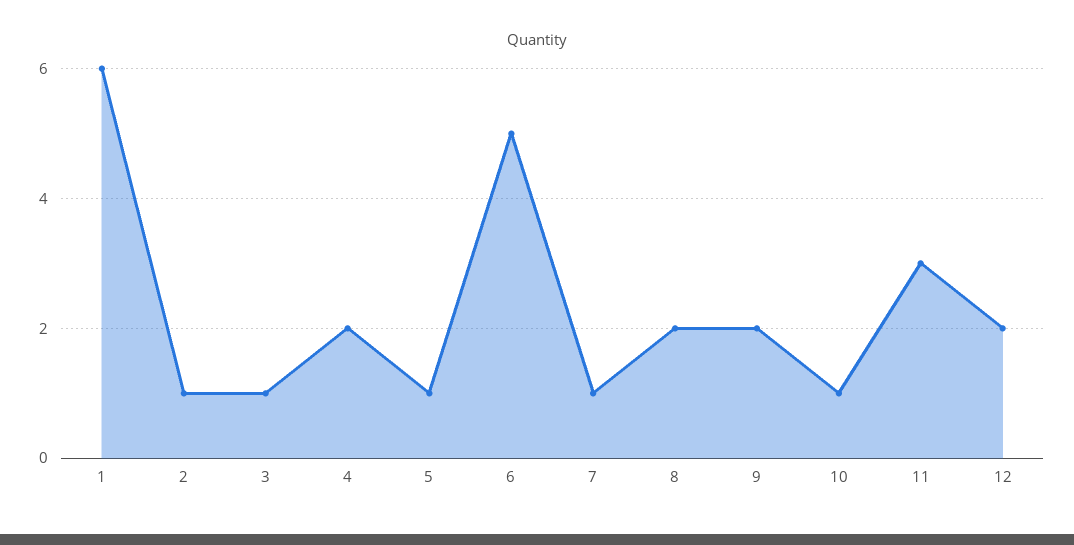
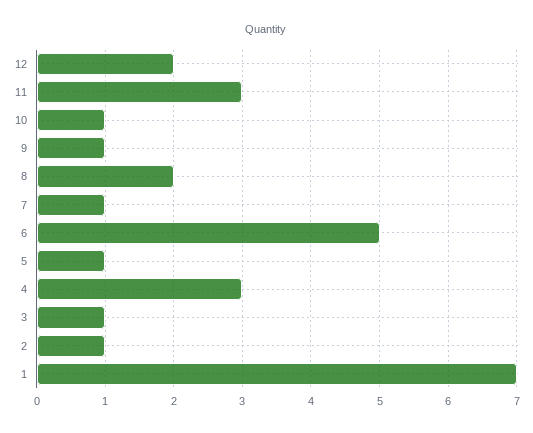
  {
-   "1": 6,
+   "1": 7,
    "2": 1,
    "3": 1,
-   "4": 2,
+   "4": 3,
    "5": 1,
    "6": 5,
    "7": 1,
    "8": 2,
-   "9": 2,
+   "9": 1,
    "10": 1,
    "11": 3,
    "12": 2
  }

